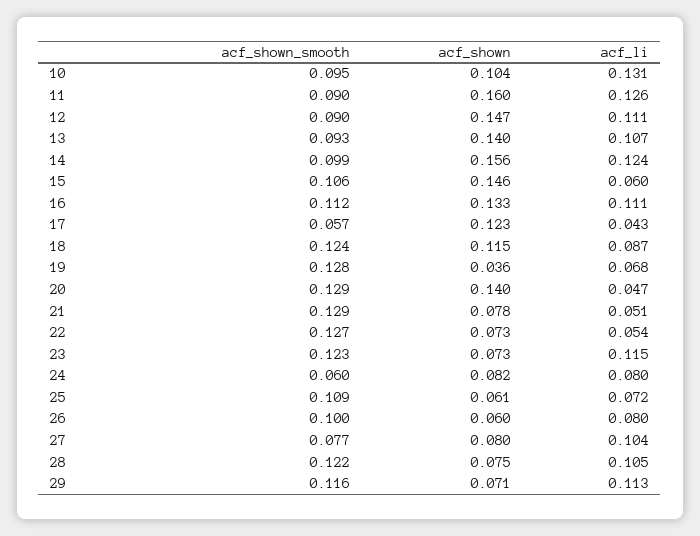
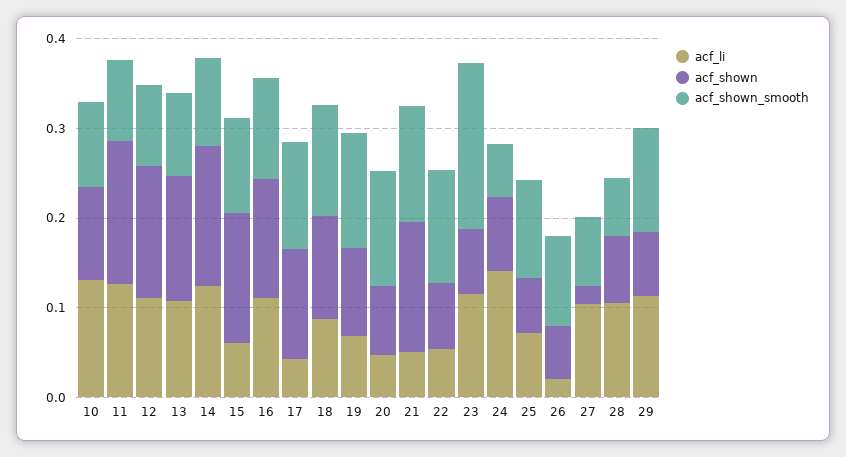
  {
    "acf_shown_smooth": {
      "10": 0.095,
      "11": 0.09,
      "12": 0.09,
      "13": 0.093,
      "14": 0.099,
      "15": 0.106,
      "16": 0.112,
-     "17": 0.057,
+     "17": 0.12,
      "18": 0.124,
      "19": 0.128,
      "20": 0.129,
      "21": 0.129,
      "22": 0.127,
-     "23": 0.123,
+     "23": 0.18,
      "24": 0.06,
      "25": 0.109,
      "26": 0.1,
      "27": 0.077,
-     "28": 0.122,
+     "28": 0.06,
      "29": 0.116
    },
    "acf_shown": {
      "10": 0.104,
      "11": 0.16,
      "12": 0.147,
      "13": 0.14,
      "14": 0.156,
      "15": 0.146,
      "16": 0.133,
      "17": 0.123,
      "18": 0.115,
-     "19": 0.036,
+     "19": 0.1,
-     "20": 0.14,
+     "20": 0.08,
-     "21": 0.078,
+     "21": 0.14,
      "22": 0.073,
      "23": 0.073,
      "24": 0.082,
      "25": 0.061,
      "26": 0.06,
-     "27": 0.08,
+     "27": 0.02,
      "28": 0.075,
      "29": 0.071
    },
    "acf_li": {
      "10": 0.131,
      "11": 0.126,
      "12": 0.111,
      "13": 0.107,
      "14": 0.124,
      "15": 0.06,
      "16": 0.111,
      "17": 0.043,
      "18": 0.087,
      "19": 0.068,
      "20": 0.047,
      "21": 0.051,
      "22": 0.054,
      "23": 0.115,
-     "24": 0.08,
+     "24": 0.14,
      "25": 0.072,
-     "26": 0.08,
+     "26": 0.02,
      "27": 0.104,
      "28": 0.105,
      "29": 0.113
    }
  }

